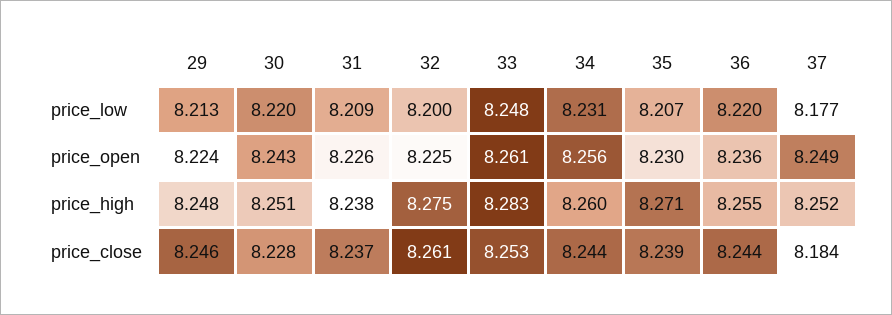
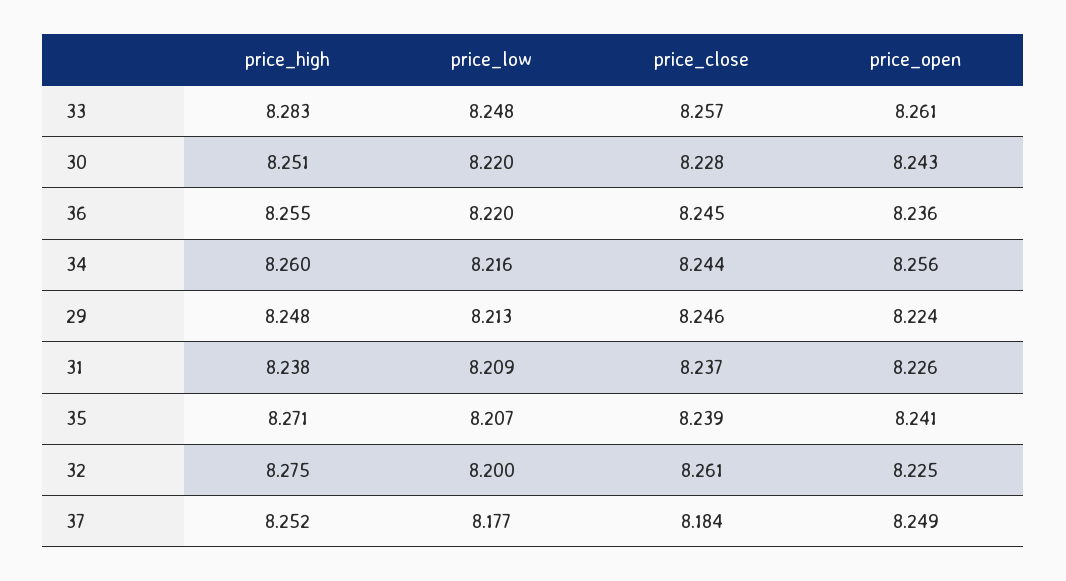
  {
    "29": {
      "price_low": 8.213,
      "price_open": 8.224,
      "price_high": 8.248,
      "price_close": 8.246
    },
    "30": {
      "price_low": 8.22,
      "price_open": 8.243,
      "price_high": 8.251,
      "price_close": 8.228
    },
    "31": {
      "price_low": 8.209,
      "price_open": 8.226,
      "price_high": 8.238,
      "price_close": 8.237
    },
    "32": {
      "price_low": 8.2,
      "price_open": 8.225,
      "price_high": 8.275,
      "price_close": 8.261
    },
    "33": {
      "price_low": 8.248,
      "price_open": 8.261,
      "price_high": 8.283,
-     "price_close": 8.253
+     "price_close": 8.257
    },
    "34": {
-     "price_low": 8.231,
+     "price_low": 8.216,
      "price_open": 8.256,
      "price_high": 8.26,
      "price_close": 8.244
    },
    "35": {
      "price_low": 8.207,
-     "price_open": 8.23,
+     "price_open": 8.241,
      "price_high": 8.271,
      "price_close": 8.239
    },
    "36": {
      "price_low": 8.22,
      "price_open": 8.236,
      "price_high": 8.255,
-     "price_close": 8.244
+     "price_close": 8.245
    },
    "37": {
      "price_low": 8.177,
      "price_open": 8.249,
      "price_high": 8.252,
      "price_close": 8.184
    }
  }

